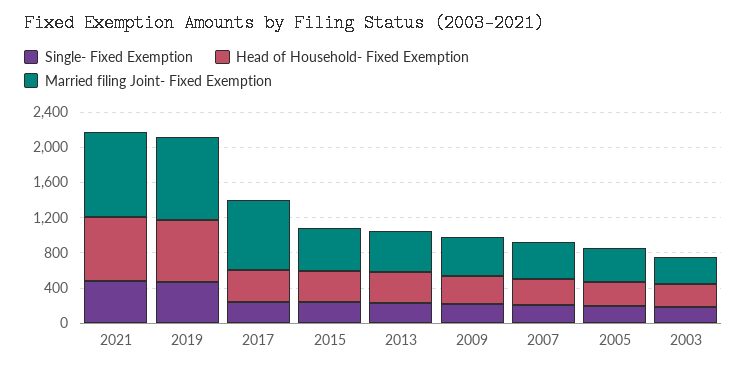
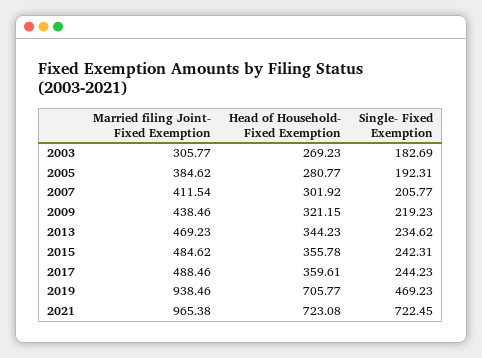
  {
    "Single- Fixed Exemption": {
-     "2021": 500,
+     "2021": 722.45,
      "2019": 469.23,
      "2017": 244.23,
      "2015": 242.31,
      "2013": 234.62,
      "2009": 219.23,
      "2007": 205.77,
      "2005": 192.31,
      "2003": 182.69
    },
    "Head of Household- Fixed Exemption": {
      "2021": 723.08,
      "2019": 705.77,
      "2017": 359.61,
      "2015": 355.78,
      "2013": 344.23,
      "2009": 321.15,
      "2007": 301.92,
      "2005": 280.77,
      "2003": 269.23
    },
    "Married filing Joint- Fixed Exemption": {
      "2021": 965.38,
      "2019": 938.46,
-     "2017": 800,
+     "2017": 488.46,
      "2015": 484.62,
      "2013": 469.23,
      "2009": 438.46,
      "2007": 411.54,
      "2005": 384.62,
      "2003": 305.77
    }
  }

